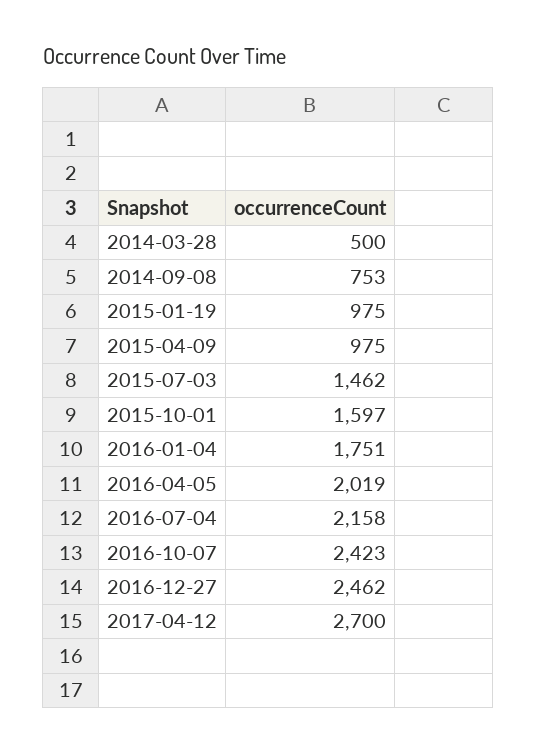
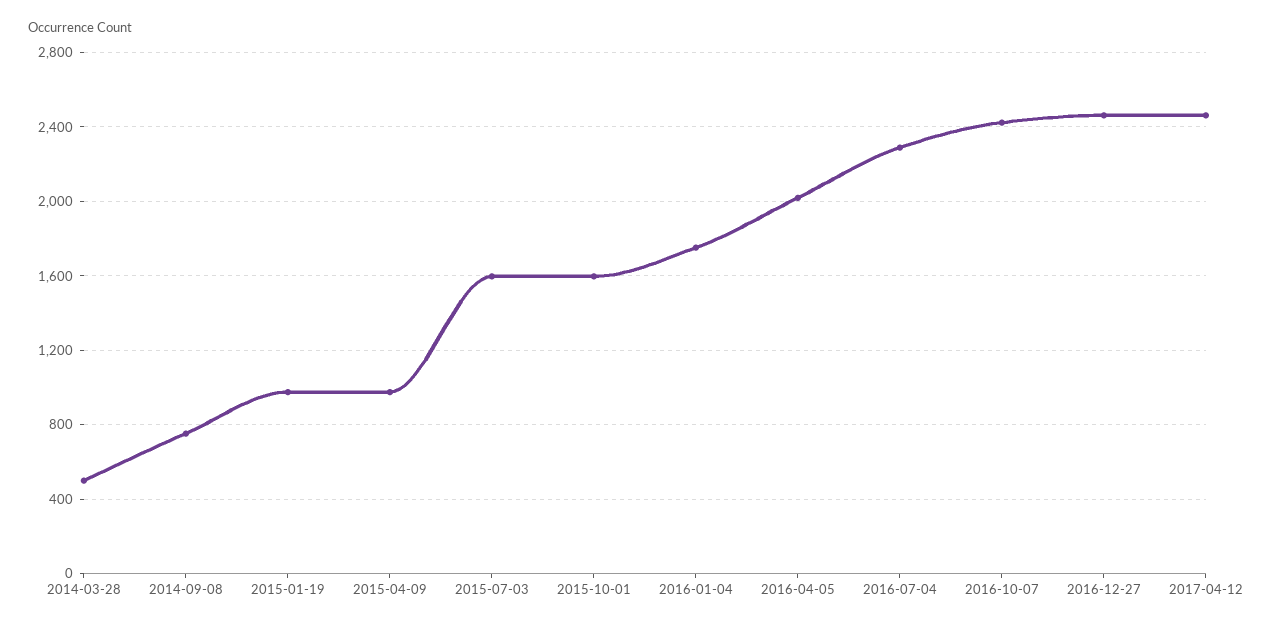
  {
    "2014-03-28": 500,
    "2014-09-08": 753,
    "2015-01-19": 975,
    "2015-04-09": 975,
-   "2015-07-03": 1462,
+   "2015-07-03": 1600,
    "2015-10-01": 1597,
    "2016-01-04": 1751,
    "2016-04-05": 2019,
-   "2016-07-04": 2158,
+   "2016-07-04": 2300,
    "2016-10-07": 2423,
    "2016-12-27": 2462,
-   "2017-04-12": 2700
+   "2017-04-12": 2450
  }

